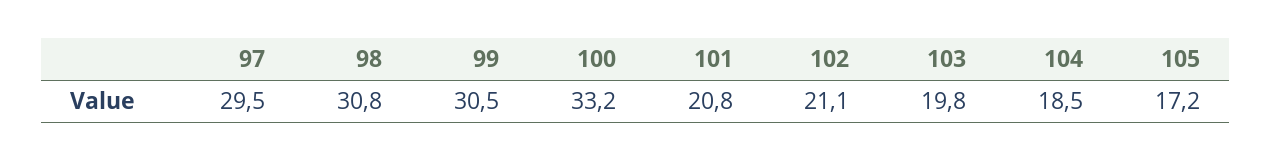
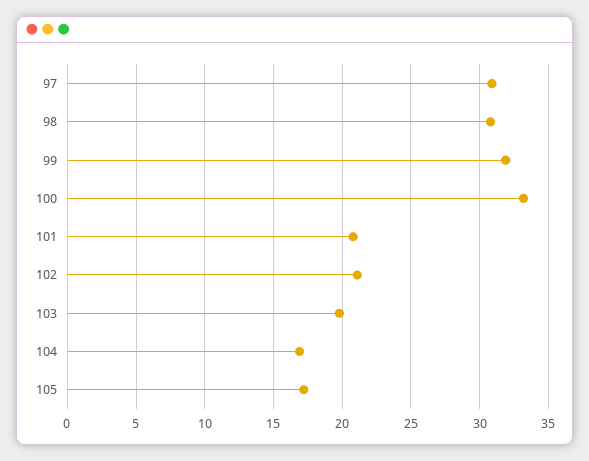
  {
-   "97": 29.5,
+   "97": 31,
    "98": 30.8,
-   "99": 30.5,
+   "99": 32,
    "100": 33.2,
    "101": 20.8,
    "102": 21.1,
    "103": 19.8,
-   "104": 18.5,
+   "104": 17,
    "105": 17.2
  }

